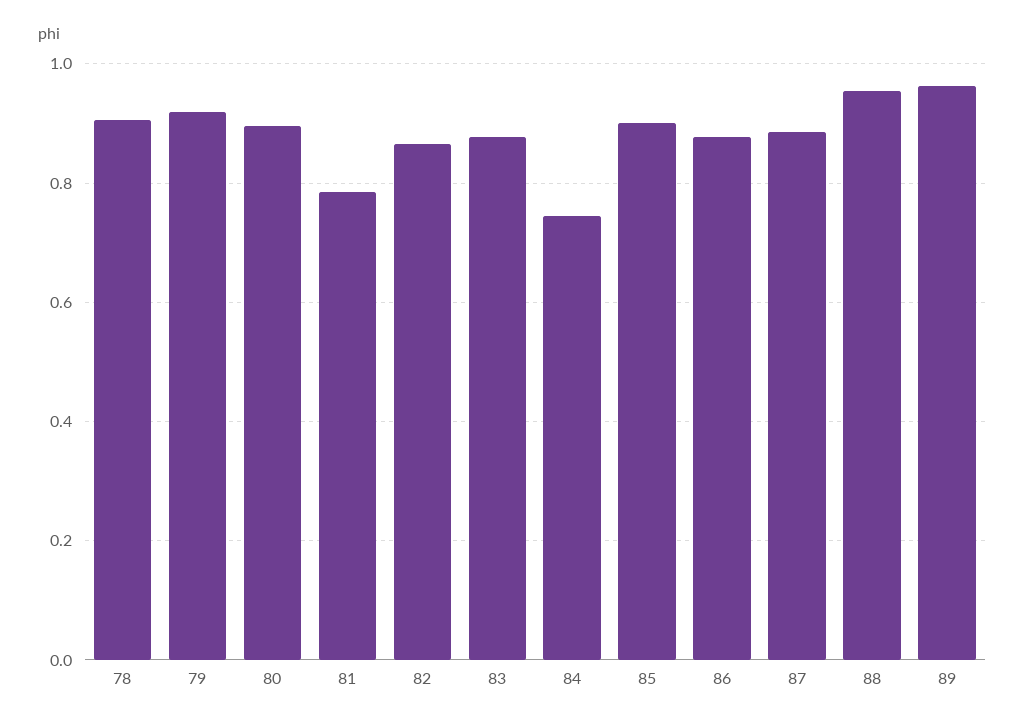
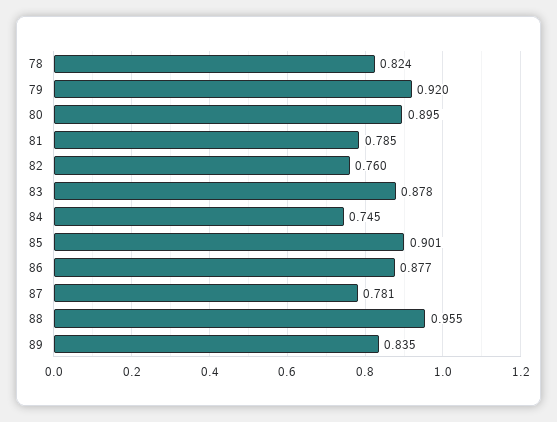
  {
-   "78": 0.9,
+   "78": 0.824,
    "79": 0.92,
    "80": 0.895,
    "81": 0.785,
-   "82": 0.86,
+   "82": 0.76,
    "83": 0.878,
    "84": 0.745,
    "85": 0.901,
    "86": 0.877,
-   "87": 0.88,
+   "87": 0.781,
    "88": 0.955,
-   "89": 0.96
+   "89": 0.835
  }

